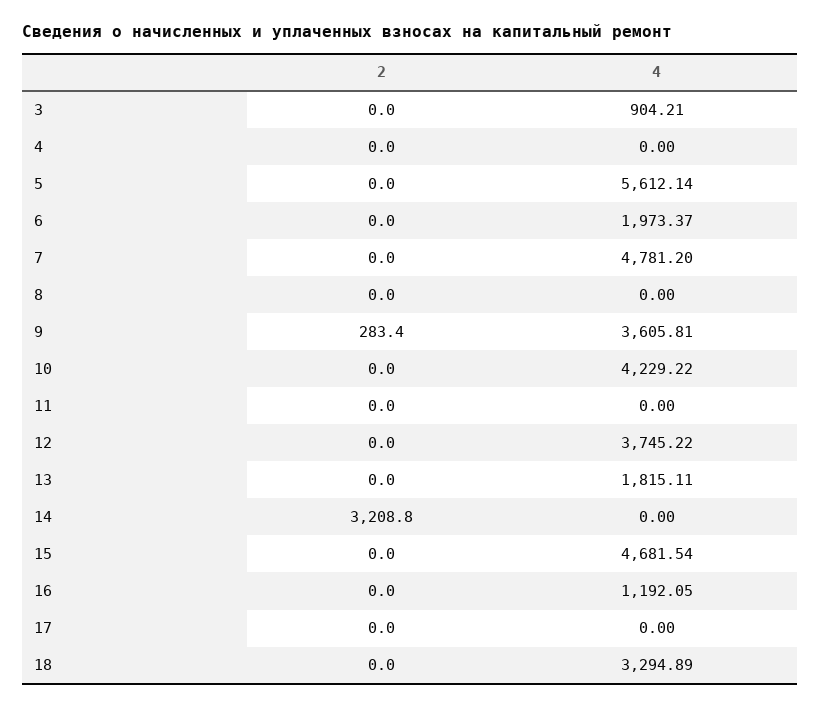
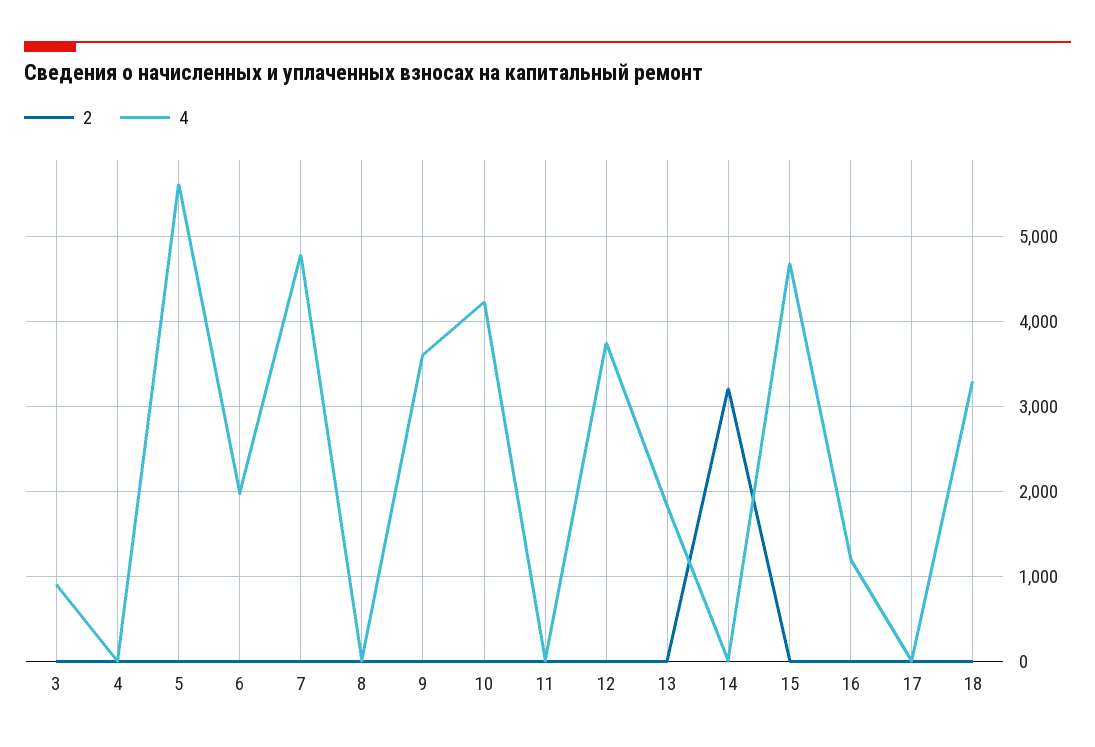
  {
    "2": {
      "3": 0,
      "4": 0,
      "5": 0,
      "6": 0,
      "7": 0,
      "8": 0,
-     "9": 283.4,
+     "9": 0,
      "10": 0,
      "11": 0,
      "12": 0,
      "13": 0,
      "14": 3208.8,
      "15": 0,
      "16": 0,
      "17": 0,
      "18": 0
    },
    "4": {
      "3": 904.21,
      "4": 0,
      "5": 5612.14,
      "6": 1973.37,
      "7": 4781.2,
      "8": 0,
      "9": 3605.81,
      "10": 4229.22,
      "11": 0,
      "12": 3745.22,
      "13": 1815.11,
      "14": 0,
      "15": 4681.54,
      "16": 1192.05,
      "17": 0,
      "18": 3294.89
    }
  }

